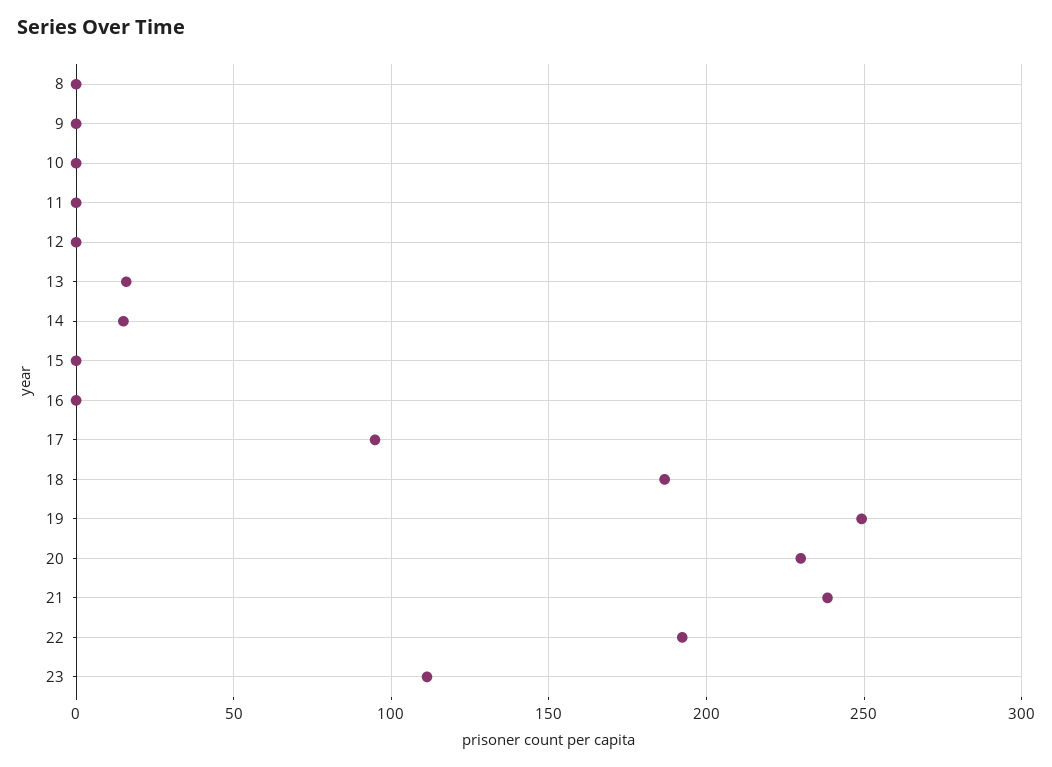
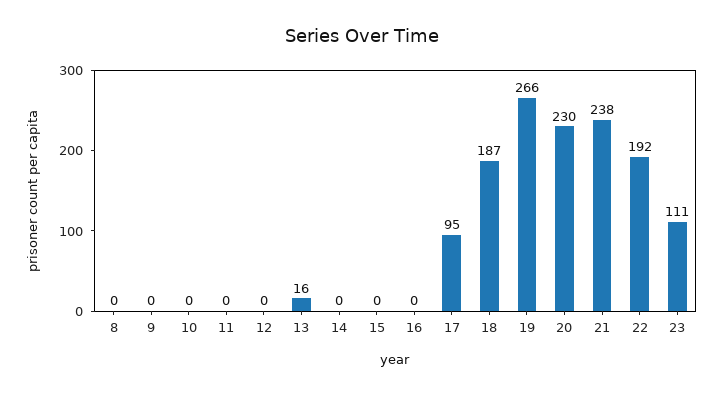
  {
    "8": 0,
    "9": 0,
    "10": 0,
    "11": 0,
    "12": 0,
    "13": 16,
-   "14": 15,
+   "14": 0,
    "15": 0,
    "16": 0,
    "17": 95,
    "18": 187,
-   "19": 250,
+   "19": 266,
    "20": 230,
    "21": 238,
    "22": 192,
    "23": 111
  }

